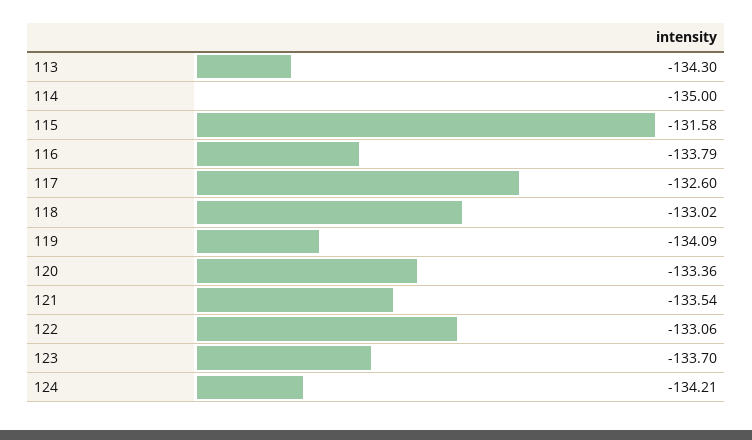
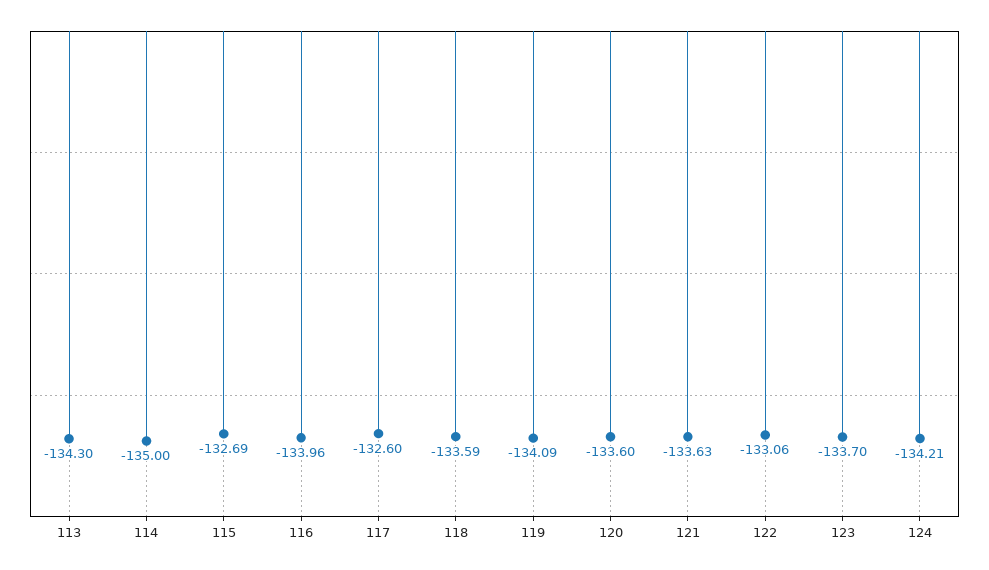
  {
    "113": -134.3,
    "114": -135,
-   "115": -131.58,
+   "115": -132.69,
-   "116": -133.79,
+   "116": -133.96,
    "117": -132.6,
-   "118": -133.02,
+   "118": -133.59,
    "119": -134.09,
-   "120": -133.36,
+   "120": -133.6,
-   "121": -133.54,
+   "121": -133.63,
    "122": -133.06,
    "123": -133.7,
    "124": -134.21
  }

